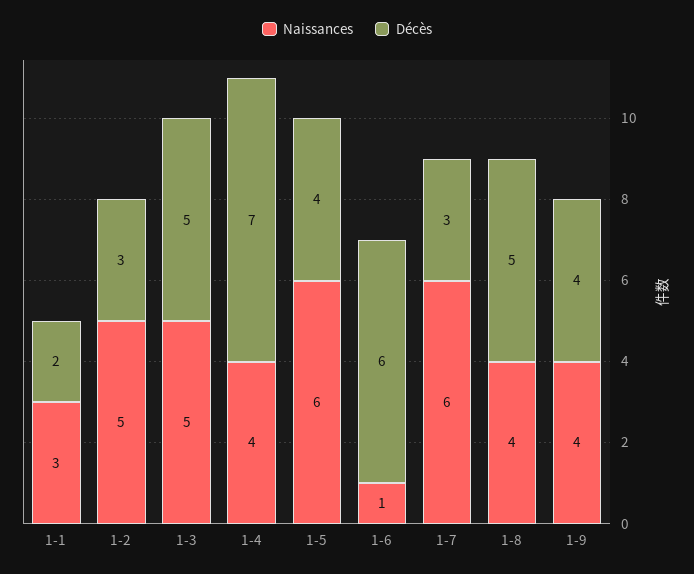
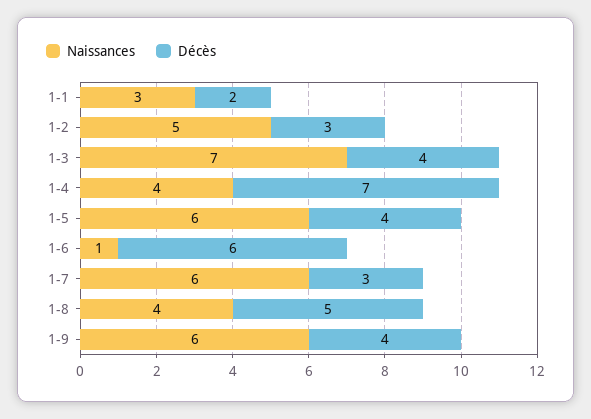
  {
    "Naissances": {
      "1-1": 3,
      "1-2": 5,
-     "1-3": 5,
+     "1-3": 7,
      "1-4": 4,
      "1-5": 6,
      "1-6": 1,
      "1-7": 6,
      "1-8": 4,
-     "1-9": 4
+     "1-9": 6
    },
    "Décès": {
      "1-1": 2,
      "1-2": 3,
-     "1-3": 5,
+     "1-3": 4,
      "1-4": 7,
      "1-5": 4,
      "1-6": 6,
      "1-7": 3,
      "1-8": 5,
      "1-9": 4
    }
  }

